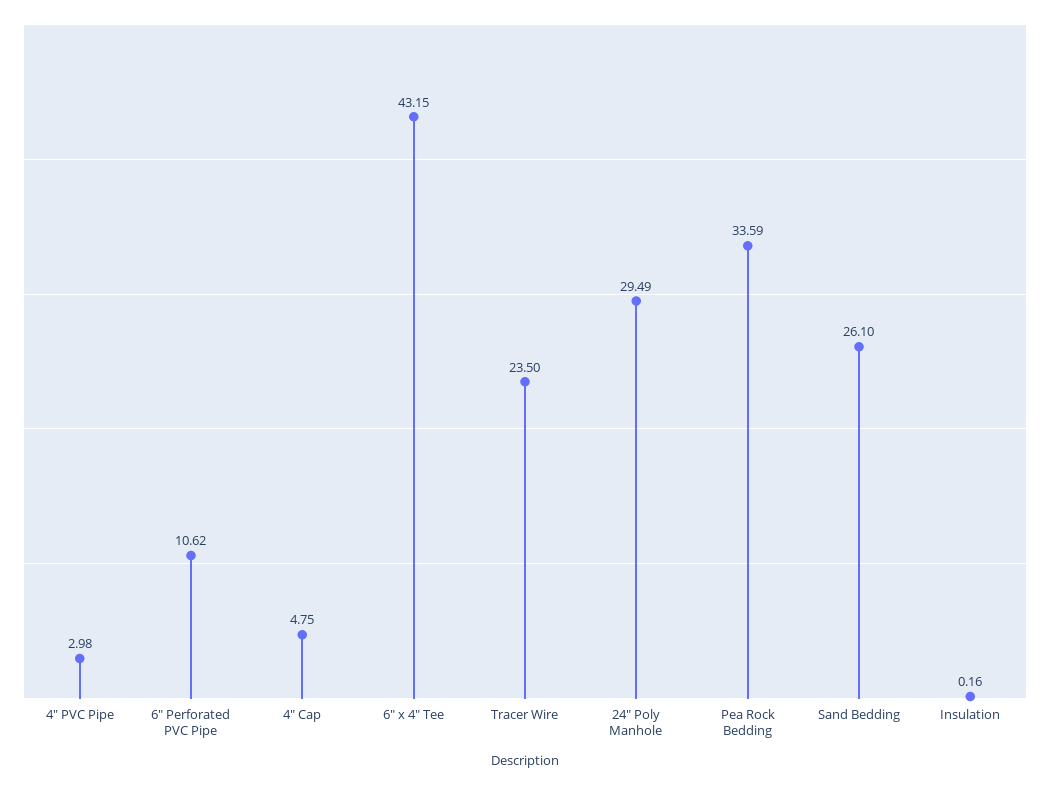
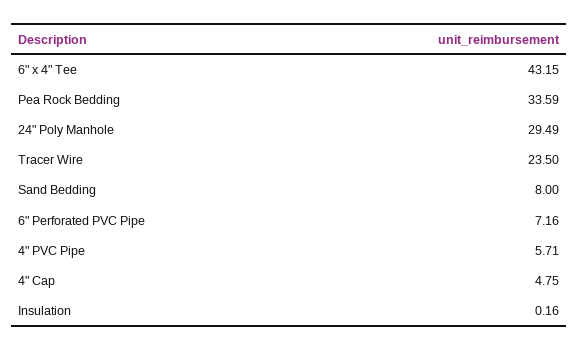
  {
-   "4\" PVC Pipe": 2.98,
+   "4\" PVC Pipe": 5.71,
-   "6\" Perforated PVC Pipe": 10.62,
+   "6\" Perforated PVC Pipe": 7.16,
    "4\" Cap": 4.75,
    "6\" x 4\" Tee": 43.15,
    "Tracer Wire": 23.5,
    "24\" Poly Manhole": 29.49,
    "Pea Rock Bedding": 33.59,
-   "Sand Bedding": 26.1,
+   "Sand Bedding": 8,
    "Insulation": 0.16
  }

